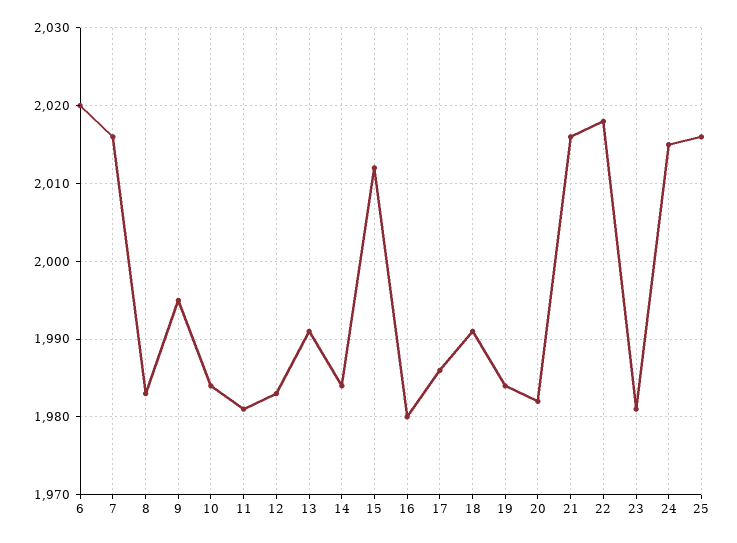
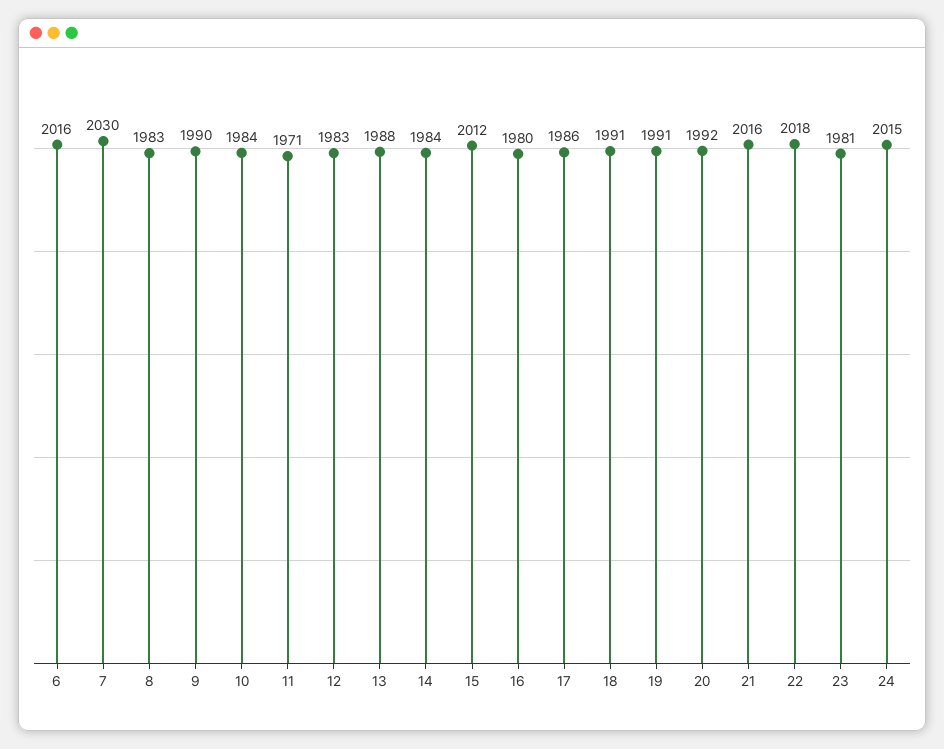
  {
-   "6": 2020,
+   "6": 2016,
-   "7": 2016,
+   "7": 2030,
    "8": 1983,
-   "9": 1995,
+   "9": 1990,
    "10": 1984,
-   "11": 1981,
+   "11": 1971,
    "12": 1983,
-   "13": 1991,
+   "13": 1988,
    "14": 1984,
    "15": 2012,
    "16": 1980,
    "17": 1986,
    "18": 1991,
-   "19": 1984,
+   "19": 1991,
-   "20": 1982,
+   "20": 1992,
    "21": 2016,
    "22": 2018,
    "23": 1981,
-   "24": 2015,
+   "24": 2015
-   "25": 2016
  }

